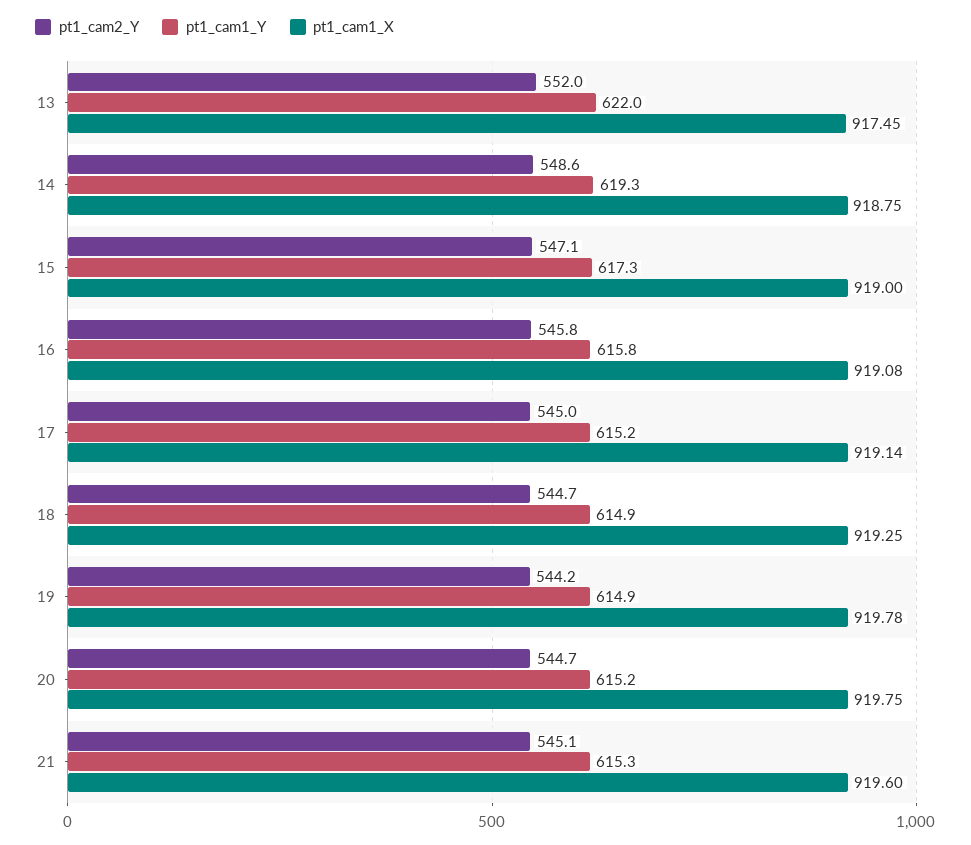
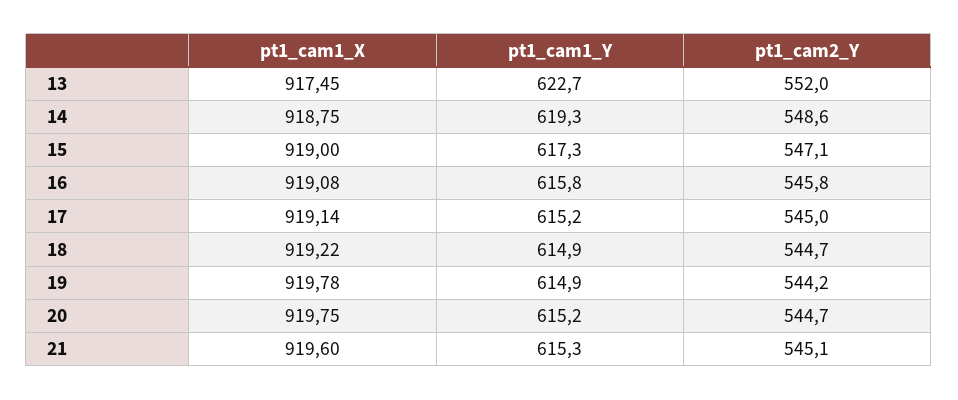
  {
    "pt1_cam2_Y": {
      "13": 552,
      "14": 548.6,
      "15": 547.1,
      "16": 545.8,
      "17": 545,
      "18": 544.7,
      "19": 544.2,
      "20": 544.7,
      "21": 545.1
    },
    "pt1_cam1_Y": {
-     "13": 622,
+     "13": 622.7,
      "14": 619.3,
      "15": 617.3,
      "16": 615.8,
      "17": 615.2,
      "18": 614.9,
      "19": 614.9,
      "20": 615.2,
      "21": 615.3
    },
    "pt1_cam1_X": {
      "13": 917.45,
      "14": 918.75,
      "15": 919,
      "16": 919.08,
      "17": 919.14,
-     "18": 919.25,
+     "18": 919.22,
      "19": 919.78,
      "20": 919.75,
      "21": 919.6
    }
  }

